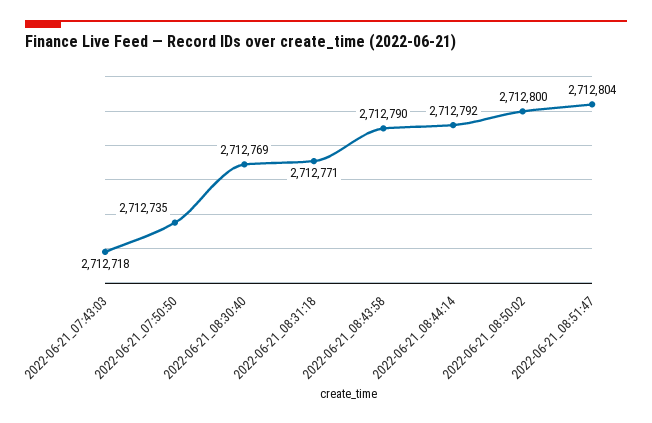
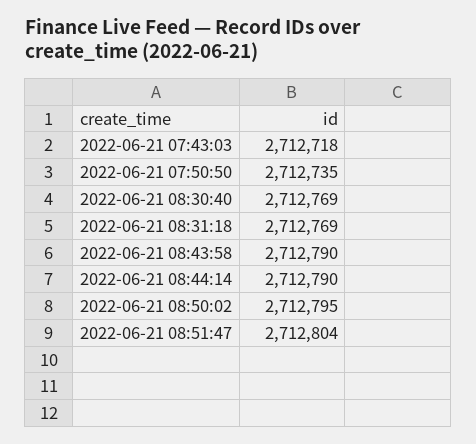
  {
    "2022-06-21_07:43:03": 2712718,
    "2022-06-21_07:50:50": 2712735,
    "2022-06-21_08:30:40": 2712769,
-   "2022-06-21_08:31:18": 2712771,
+   "2022-06-21_08:31:18": 2712769,
    "2022-06-21_08:43:58": 2712790,
-   "2022-06-21_08:44:14": 2712792,
+   "2022-06-21_08:44:14": 2712790,
-   "2022-06-21_08:50:02": 2712800,
+   "2022-06-21_08:50:02": 2712795,
    "2022-06-21_08:51:47": 2712804
  }

